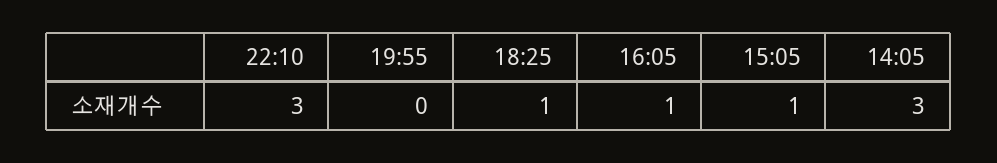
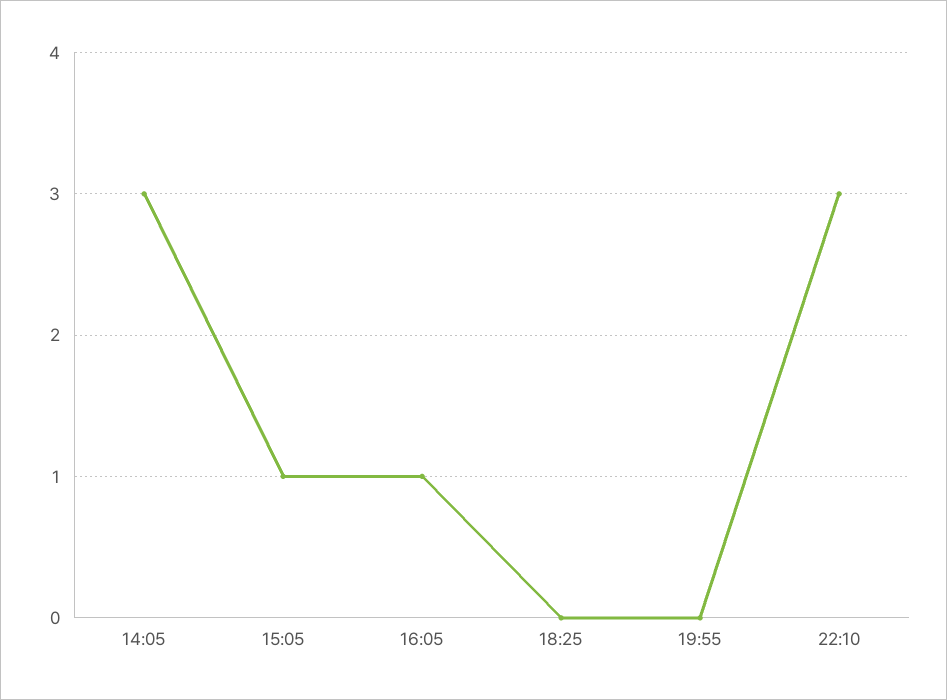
  {
    "22:10": 3,
    "19:55": 0,
-   "18:25": 1,
+   "18:25": 0,
    "16:05": 1,
    "15:05": 1,
    "14:05": 3
  }

